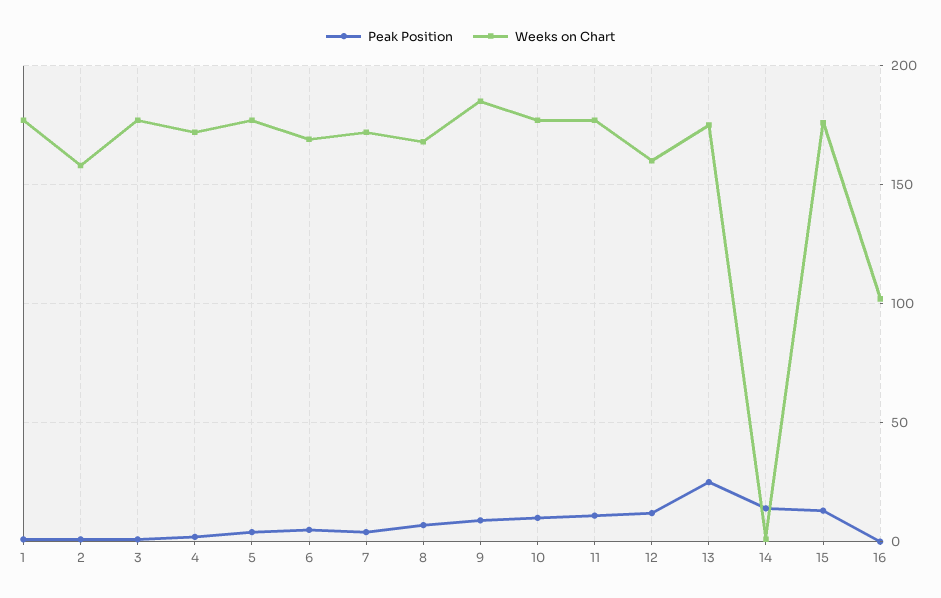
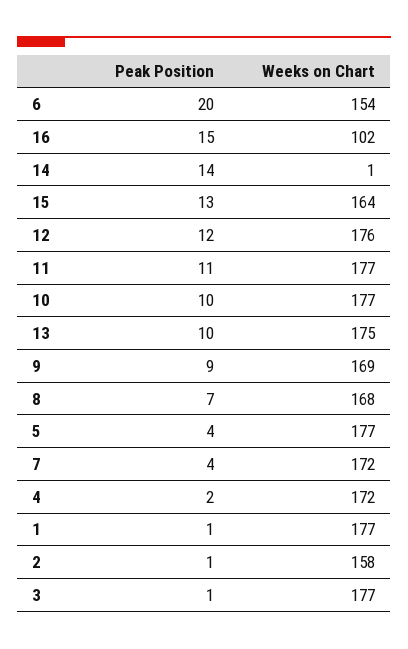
  {
    "Peak Position": {
      "1": 1,
      "2": 1,
      "3": 1,
      "4": 2,
      "5": 4,
-     "6": 5,
+     "6": 20,
      "7": 4,
      "8": 7,
      "9": 9,
      "10": 10,
      "11": 11,
      "12": 12,
-     "13": 25,
+     "13": 10,
      "14": 14,
      "15": 13,
-     "16": 0
+     "16": 15
    },
    "Weeks on Chart": {
      "1": 177,
      "2": 158,
      "3": 177,
      "4": 172,
      "5": 177,
-     "6": 170,
+     "6": 154,
      "7": 172,
      "8": 168,
-     "9": 185,
+     "9": 169,
      "10": 177,
      "11": 177,
-     "12": 160,
+     "12": 176,
      "13": 175,
      "14": 1,
-     "15": 175,
+     "15": 164,
      "16": 102
    }
  }

